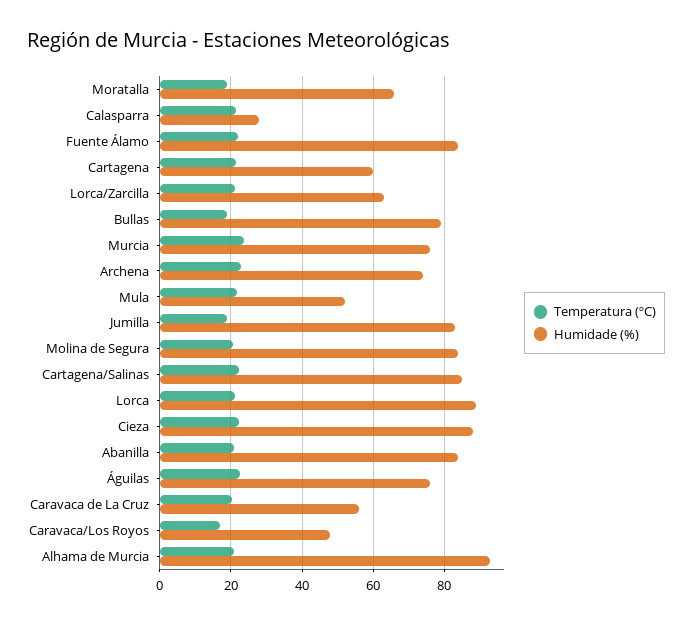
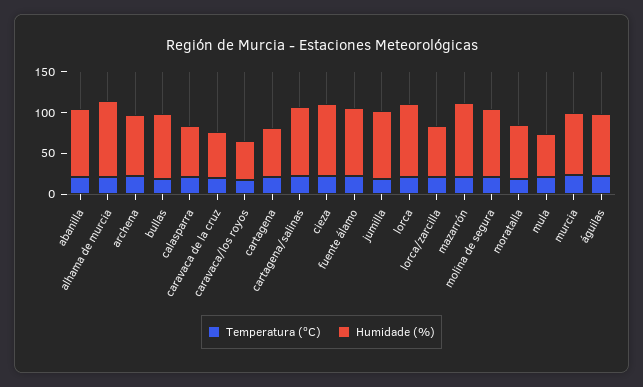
  {
    "Temperatura (ºC)": {
      "Moratalla": 18,
      "Calasparra": 22,
      "Fuente Álamo": 22,
      "Cartagena": 22,
      "Lorca/Zarcilla": 22,
      "Bullas": 20,
      "Murcia": 24,
      "Archena": 22,
      "Mula": 22,
      "Jumilla": 20,
      "Molina de Segura": 20,
      "Cartagena/Salinas": 22,
      "Lorca": 22,
      "Cieza": 22,
      "Abanilla": 20,
      "Águilas": 22,
      "Caravaca de La Cruz": 20,
      "Caravaca/Los Royos": 18,
-     "Alhama de Murcia": 20
+     "Alhama de Murcia": 20,
+     "mazarrón": 20
    },
    "Humidade (%)": {
      "Moratalla": 66,
-     "Calasparra": 28,
+     "Calasparra": 60,
      "Fuente Álamo": 84,
      "Cartagena": 60,
      "Lorca/Zarcilla": 64,
      "Bullas": 80,
      "Murcia": 76,
      "Archena": 74,
      "Mula": 52,
      "Jumilla": 84,
      "Molina de Segura": 84,
      "Cartagena/Salinas": 86,
      "Lorca": 90,
      "Cieza": 88,
      "Abanilla": 84,
      "Águilas": 76,
      "Caravaca de La Cruz": 56,
      "Caravaca/Los Royos": 48,
-     "Alhama de Murcia": 94
+     "Alhama de Murcia": 94,
+     "mazarrón": 90
    }
  }

